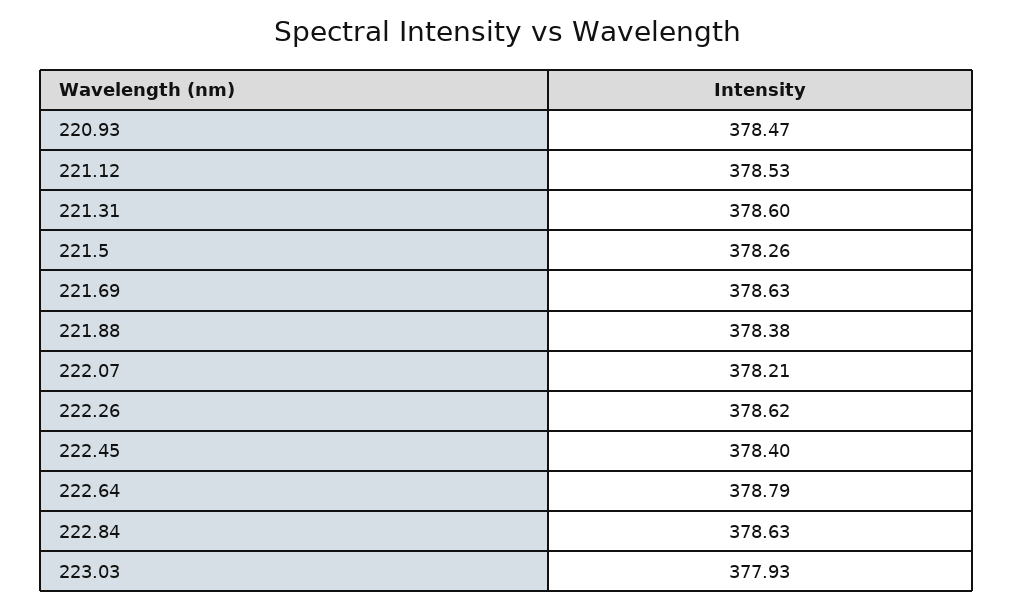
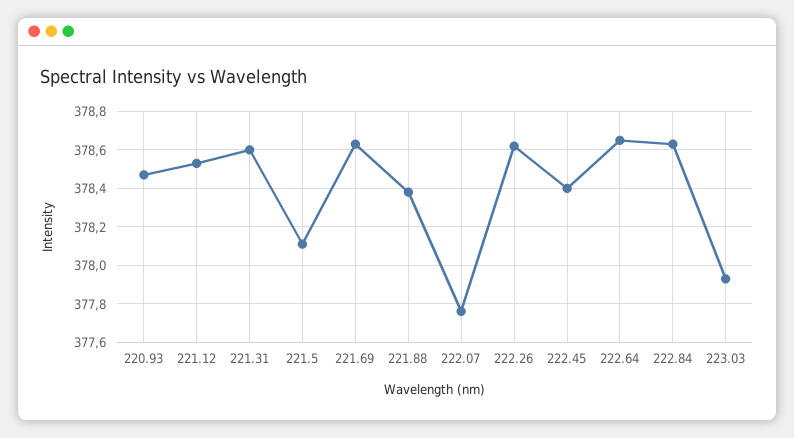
  {
    "220.93": 378.47,
    "221.12": 378.53,
    "221.31": 378.6,
-   "221.5": 378.26,
+   "221.5": 378.1,
    "221.69": 378.63,
    "221.88": 378.38,
-   "222.07": 378.21,
+   "222.07": 377.75,
    "222.26": 378.62,
    "222.45": 378.4,
-   "222.64": 378.79,
+   "222.64": 378.65,
    "222.84": 378.63,
    "223.03": 377.93
  }

